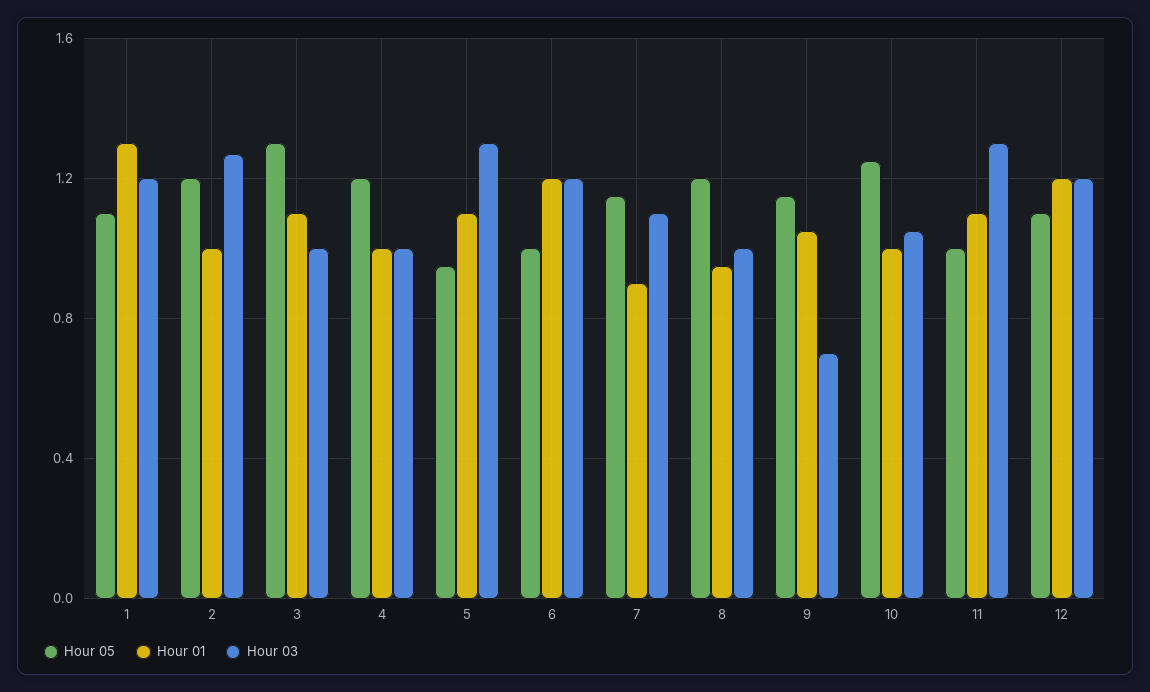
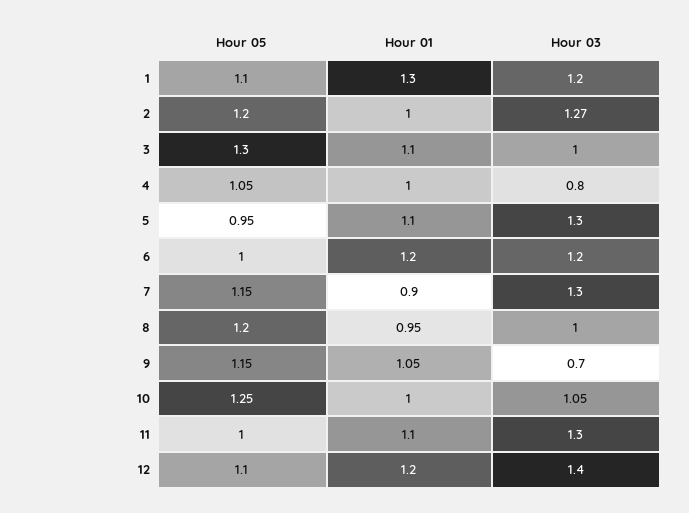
  {
    "Hour 05": {
      "1": 1.1,
      "2": 1.2,
      "3": 1.3,
-     "4": 1.2,
+     "4": 1.05,
      "5": 0.95,
      "6": 1,
      "7": 1.15,
      "8": 1.2,
      "9": 1.15,
      "10": 1.25,
      "11": 1,
      "12": 1.1
    },
    "Hour 01": {
      "1": 1.3,
      "2": 1,
      "3": 1.1,
      "4": 1,
      "5": 1.1,
      "6": 1.2,
      "7": 0.9,
      "8": 0.95,
      "9": 1.05,
      "10": 1,
      "11": 1.1,
      "12": 1.2
    },
    "Hour 03": {
      "1": 1.2,
      "2": 1.27,
      "3": 1,
-     "4": 1,
+     "4": 0.8,
      "5": 1.3,
      "6": 1.2,
-     "7": 1.1,
+     "7": 1.3,
      "8": 1,
      "9": 0.7,
      "10": 1.05,
      "11": 1.3,
-     "12": 1.2
+     "12": 1.4
    }
  }

